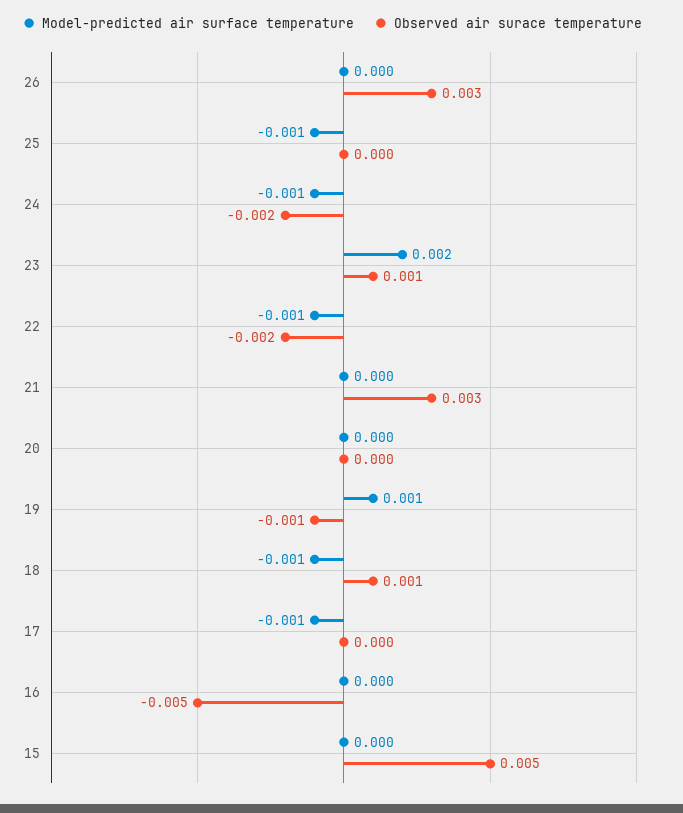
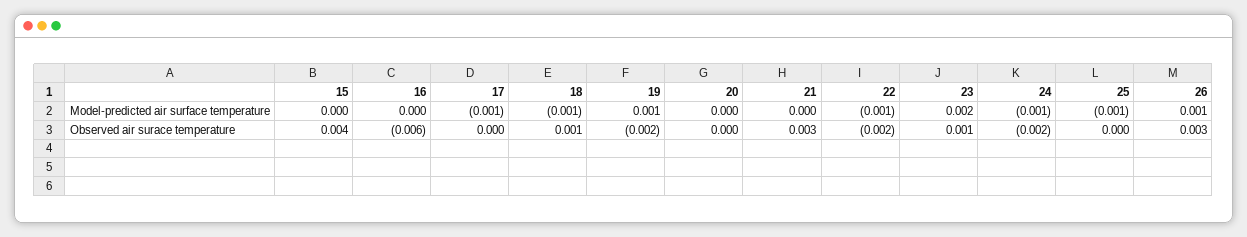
  {
    "Model-predicted air surface temperature": {
-     "26": 0,
+     "26": 0.001,
      "25": -0.001,
      "24": -0.001,
      "23": 0.002,
      "22": -0.001,
      "21": 0,
      "20": 0,
      "19": 0.001,
      "18": -0.001,
      "17": -0.001,
      "16": 0,
      "15": 0
    },
    "Observed air surace temperature": {
      "26": 0.003,
      "25": 0,
      "24": -0.002,
      "23": 0.001,
      "22": -0.002,
      "21": 0.003,
      "20": 0,
-     "19": -0.001,
+     "19": -0.002,
      "18": 0.001,
      "17": 0,
-     "16": -0.005,
+     "16": -0.006,
-     "15": 0.005
+     "15": 0.004
    }
  }

